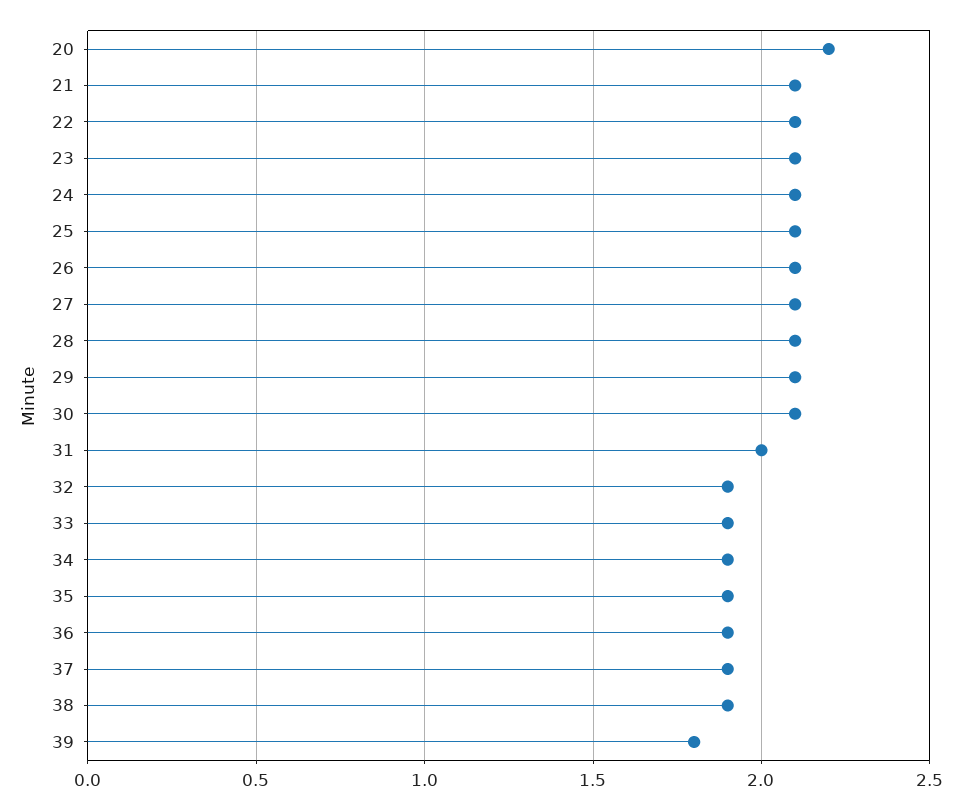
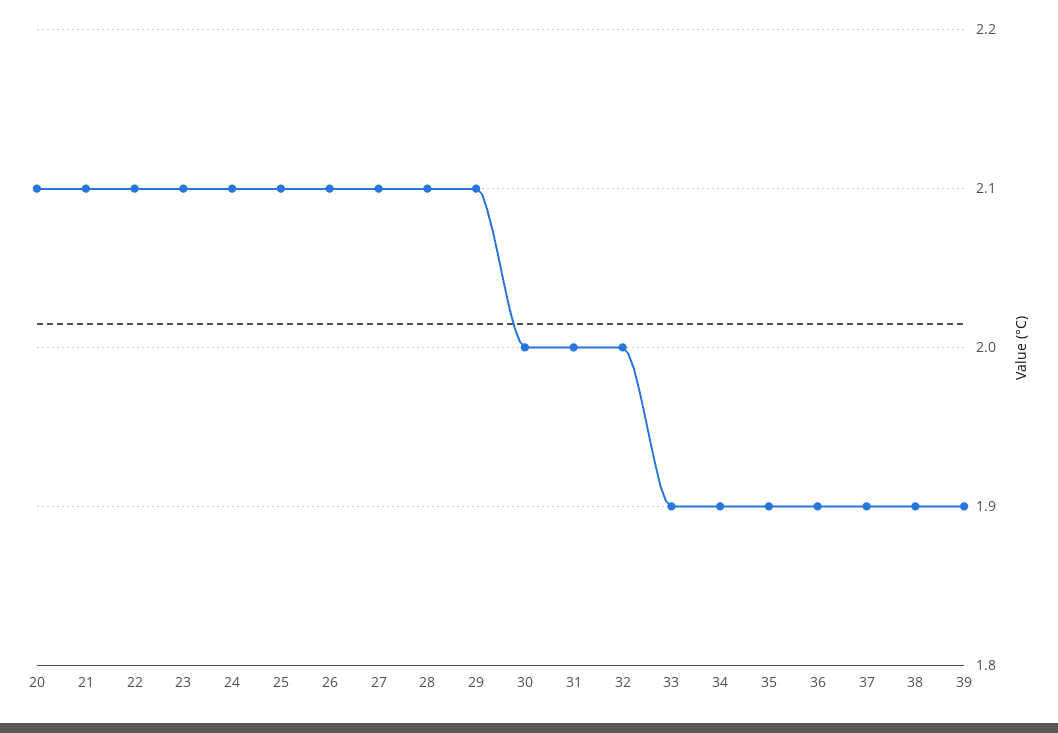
  {
-   "20": 2.2,
+   "20": 2.1,
    "21": 2.1,
    "22": 2.1,
    "23": 2.1,
    "24": 2.1,
    "25": 2.1,
    "26": 2.1,
    "27": 2.1,
    "28": 2.1,
    "29": 2.1,
-   "30": 2.1,
+   "30": 2,
    "31": 2,
-   "32": 1.9,
+   "32": 2,
    "33": 1.9,
    "34": 1.9,
    "35": 1.9,
    "36": 1.9,
    "37": 1.9,
    "38": 1.9,
-   "39": 1.8
+   "39": 1.9
  }

